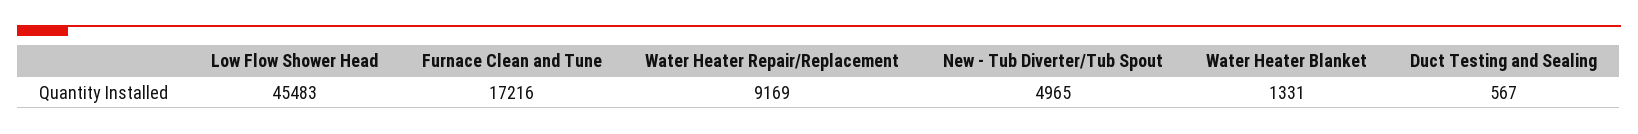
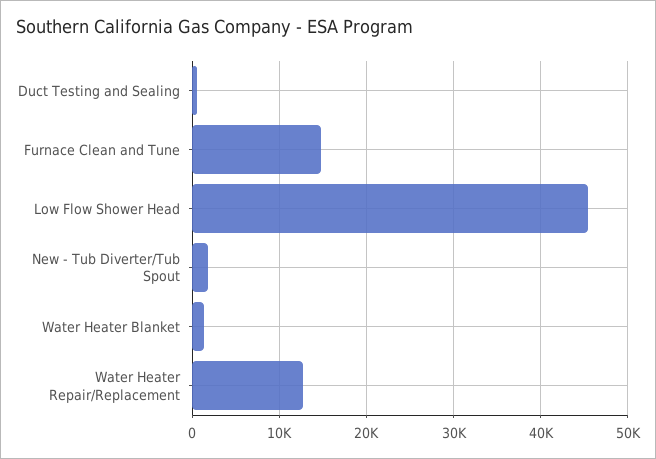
  {
    "Low Flow Shower Head": 45483,
-   "Furnace Clean and Tune": 17216,
+   "Furnace Clean and Tune": 15000,
-   "Water Heater Repair/Replacement": 9169,
+   "Water Heater Repair/Replacement": 13000,
-   "New - Tub Diverter/Tub Spout": 4965,
+   "New - Tub Diverter/Tub Spout": 2000,
    "Water Heater Blanket": 1331,
    "Duct Testing and Sealing": 567
  }

